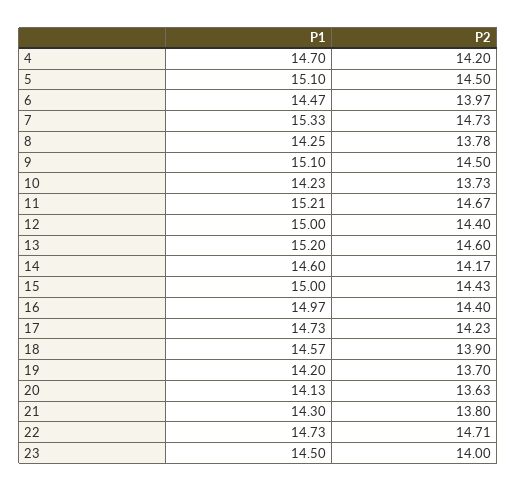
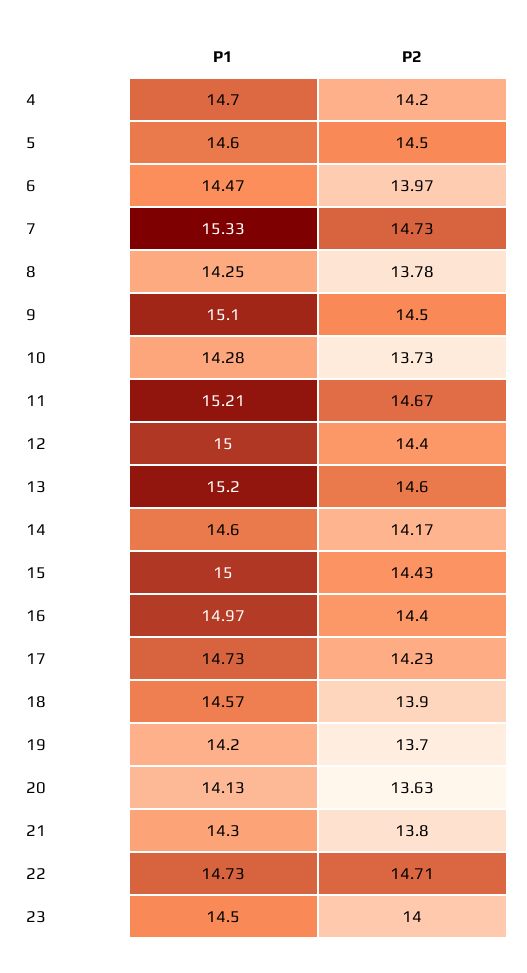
  {
    "P1": {
      "4": 14.7,
-     "5": 15.1,
+     "5": 14.6,
      "6": 14.47,
      "7": 15.33,
      "8": 14.25,
      "9": 15.1,
-     "10": 14.23,
+     "10": 14.28,
      "11": 15.21,
      "12": 15,
      "13": 15.2,
      "14": 14.6,
      "15": 15,
      "16": 14.97,
      "17": 14.73,
      "18": 14.57,
      "19": 14.2,
      "20": 14.13,
      "21": 14.3,
      "22": 14.73,
      "23": 14.5
    },
    "P2": {
      "4": 14.2,
      "5": 14.5,
      "6": 13.97,
      "7": 14.73,
      "8": 13.78,
      "9": 14.5,
      "10": 13.73,
      "11": 14.67,
      "12": 14.4,
      "13": 14.6,
      "14": 14.17,
      "15": 14.43,
      "16": 14.4,
      "17": 14.23,
      "18": 13.9,
      "19": 13.7,
      "20": 13.63,
      "21": 13.8,
      "22": 14.71,
      "23": 14
    }
  }

